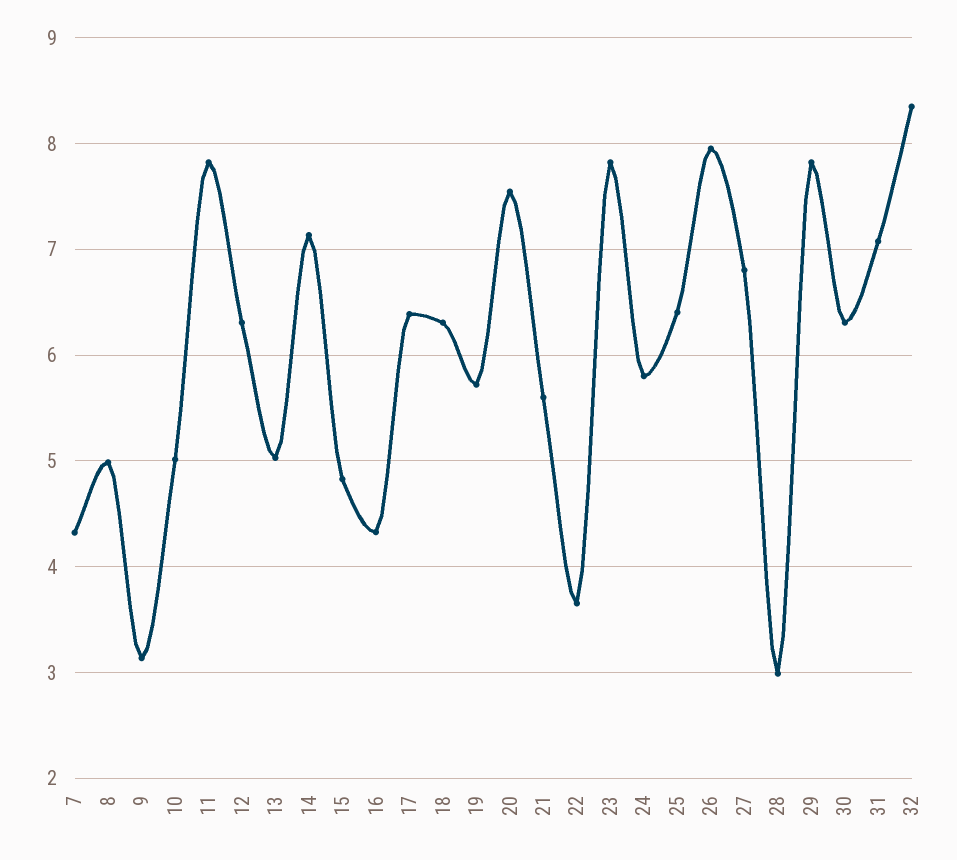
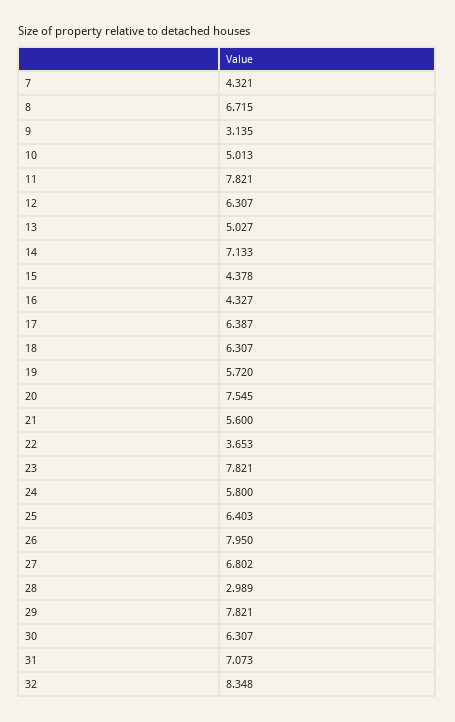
  {
    "7": 4.321,
-   "8": 5,
+   "8": 6.715,
    "9": 3.135,
    "10": 5.013,
    "11": 7.821,
    "12": 6.307,
    "13": 5.027,
    "14": 7.133,
-   "15": 4.8,
+   "15": 4.378,
    "16": 4.327,
    "17": 6.387,
    "18": 6.307,
    "19": 5.72,
    "20": 7.545,
    "21": 5.6,
    "22": 3.653,
    "23": 7.821,
    "24": 5.8,
    "25": 6.403,
    "26": 7.95,
    "27": 6.802,
    "28": 2.989,
    "29": 7.821,
    "30": 6.307,
    "31": 7.073,
    "32": 8.348
  }

